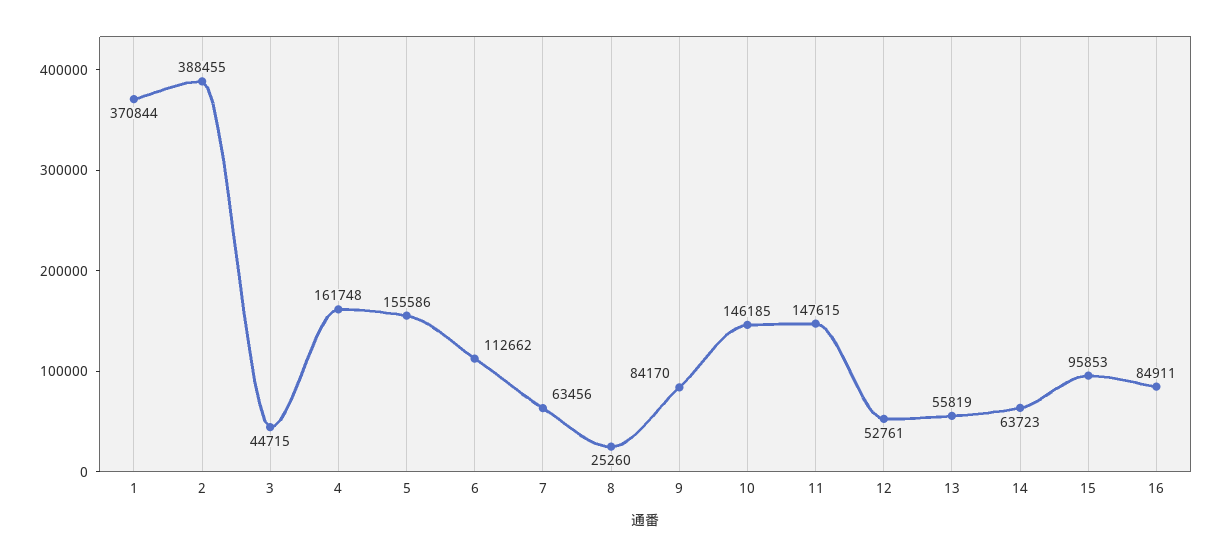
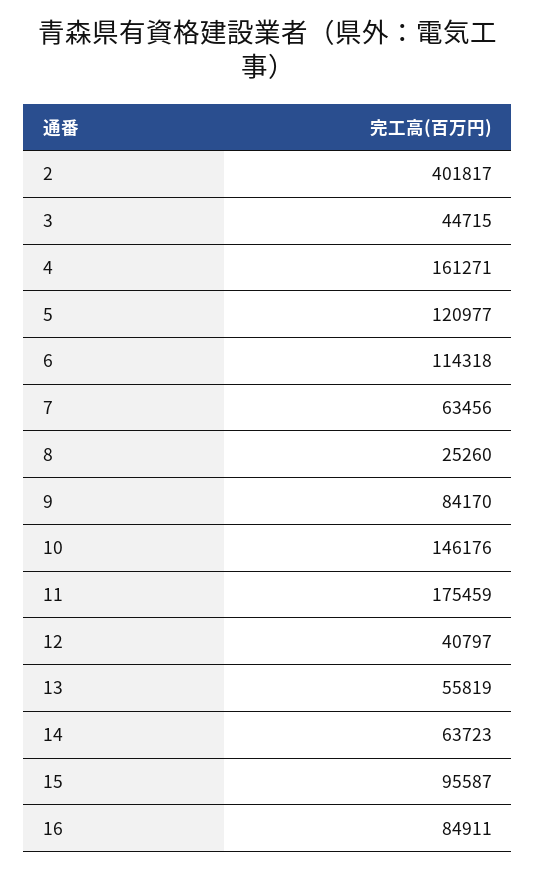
  {
-   "1": 370844,
-   "2": 388455,
+   "2": 401817,
    "3": 44715,
-   "4": 161748,
+   "4": 161271,
-   "5": 155586,
+   "5": 120977,
-   "6": 112662,
+   "6": 114318,
    "7": 63456,
    "8": 25260,
    "9": 84170,
-   "10": 146185,
+   "10": 146176,
-   "11": 147615,
+   "11": 175459,
-   "12": 52761,
+   "12": 40797,
    "13": 55819,
    "14": 63723,
-   "15": 95853,
+   "15": 95587,
    "16": 84911
  }

